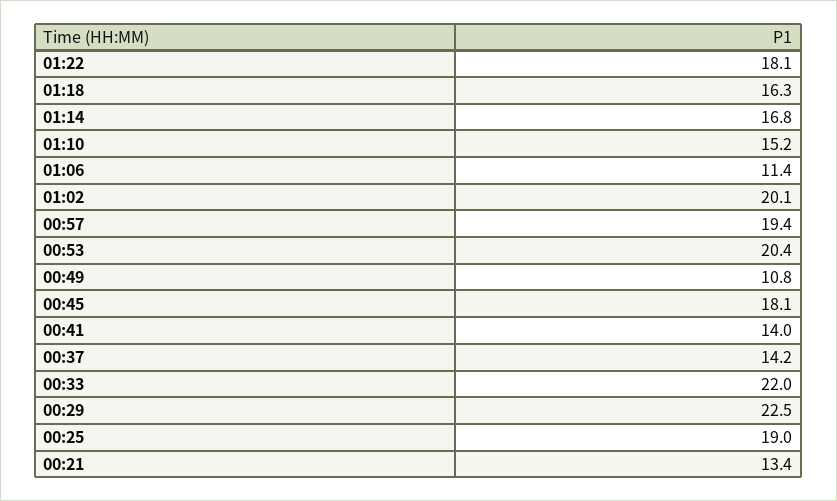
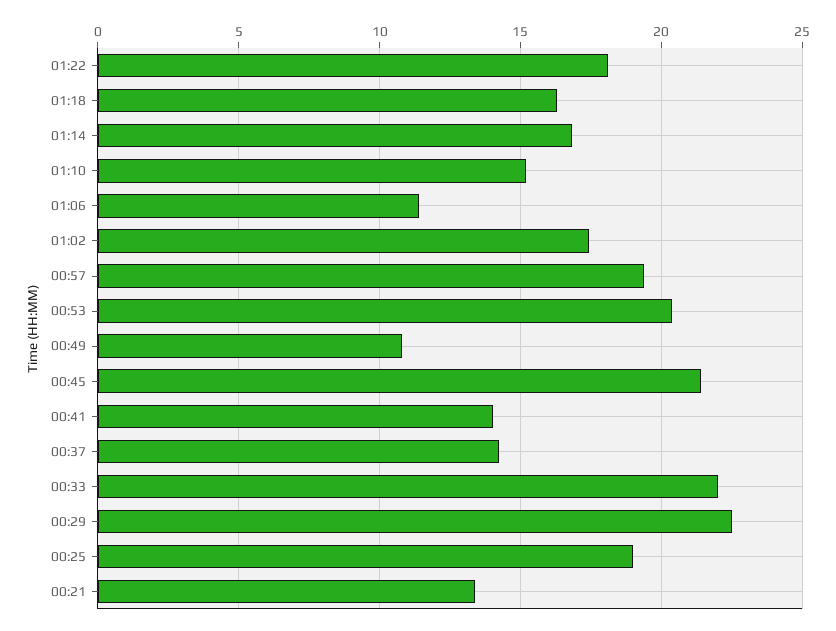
  {
    "01:22": 18.1,
    "01:18": 16.3,
    "01:14": 16.8,
    "01:10": 15.2,
    "01:06": 11.4,
-   "01:02": 20.1,
+   "01:02": 17.5,
    "00:57": 19.4,
    "00:53": 20.4,
    "00:49": 10.8,
-   "00:45": 18.1,
+   "00:45": 21.5,
    "00:41": 14,
    "00:37": 14.2,
    "00:33": 22,
    "00:29": 22.5,
    "00:25": 19,
    "00:21": 13.4
  }

